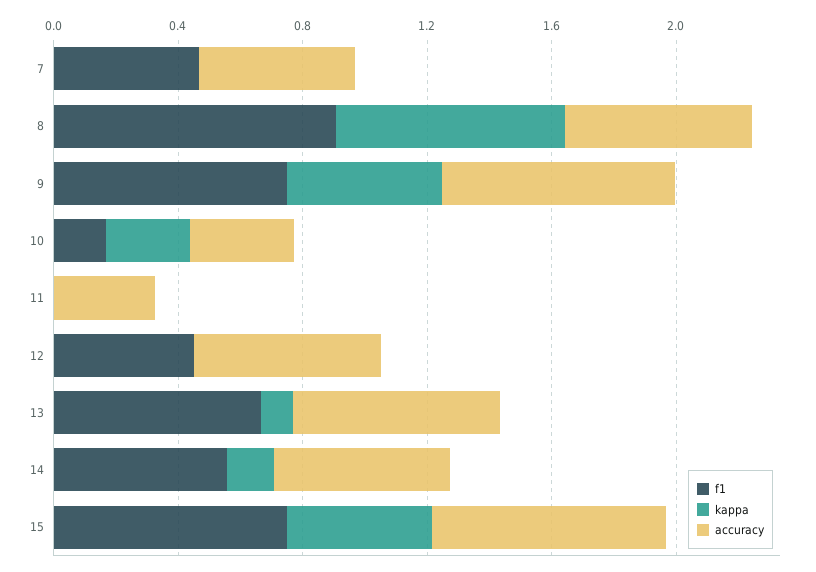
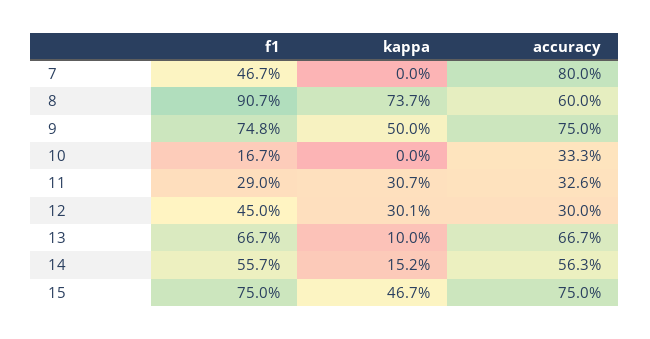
  {
    "f1": {
      "7": 0.467,
      "8": 0.907,
      "9": 0.748,
      "10": 0.167,
-     "11": 0,
+     "11": 0.29,
      "12": 0.45,
      "13": 0.667,
      "14": 0.557,
      "15": 0.75
    },
    "kappa": {
      "7": 0,
      "8": 0.737,
      "9": 0.5,
-     "10": 0.3,
+     "10": 0,
-     "11": 0,
+     "11": 0.307,
-     "12": 0,
+     "12": 0.301,
      "13": 0.1,
      "14": 0.152,
      "15": 0.467
    },
    "accuracy": {
-     "7": 0.5,
+     "7": 0.8,
      "8": 0.6,
      "9": 0.75,
      "10": 0.333,
      "11": 0.326,
-     "12": 0.6,
+     "12": 0.3,
      "13": 0.667,
      "14": 0.563,
      "15": 0.75
    }
  }

